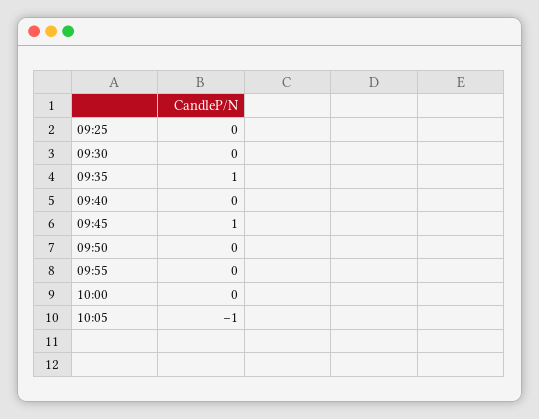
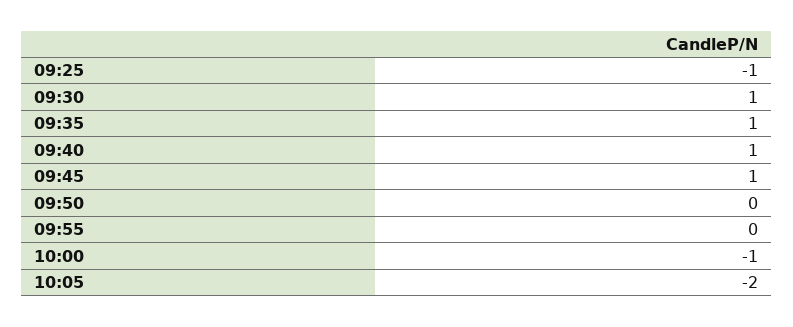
  {
-   "09:25": 0,
+   "09:25": -1,
-   "09:30": 0,
+   "09:30": 1,
    "09:35": 1,
-   "09:40": 0,
+   "09:40": 1,
    "09:45": 1,
    "09:50": 0,
    "09:55": 0,
-   "10:00": 0,
+   "10:00": -1,
-   "10:05": -1
+   "10:05": -2
  }

